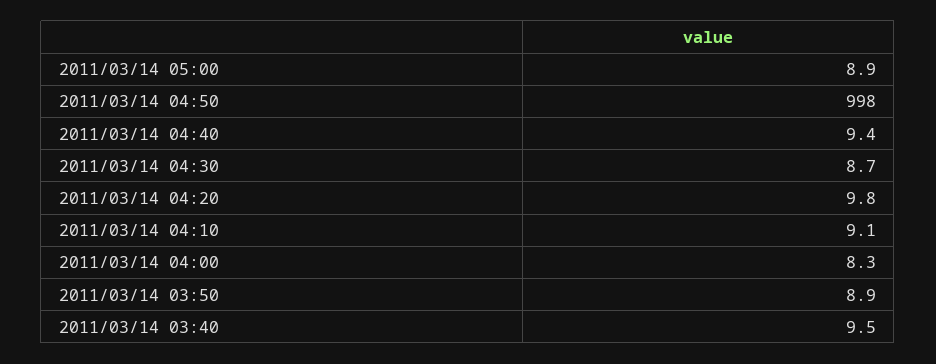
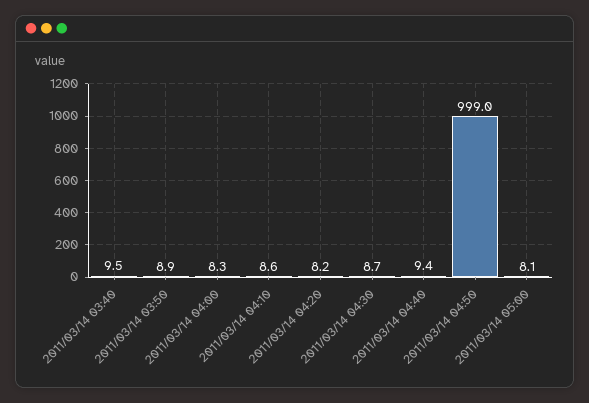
  {
-   "2011/03/14 05:00": 8.9,
+   "2011/03/14 05:00": 8.1,
-   "2011/03/14 04:50": 998,
+   "2011/03/14 04:50": 999,
    "2011/03/14 04:40": 9.4,
    "2011/03/14 04:30": 8.7,
-   "2011/03/14 04:20": 9.8,
+   "2011/03/14 04:20": 8.2,
-   "2011/03/14 04:10": 9.1,
+   "2011/03/14 04:10": 8.6,
    "2011/03/14 04:00": 8.3,
    "2011/03/14 03:50": 8.9,
    "2011/03/14 03:40": 9.5
  }

